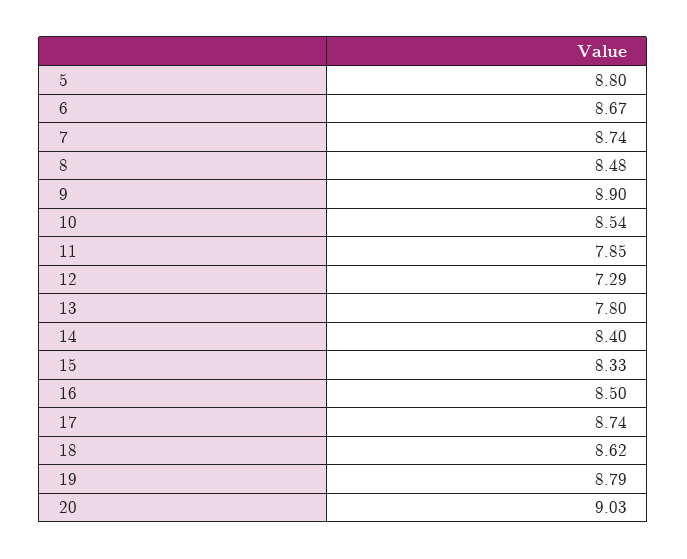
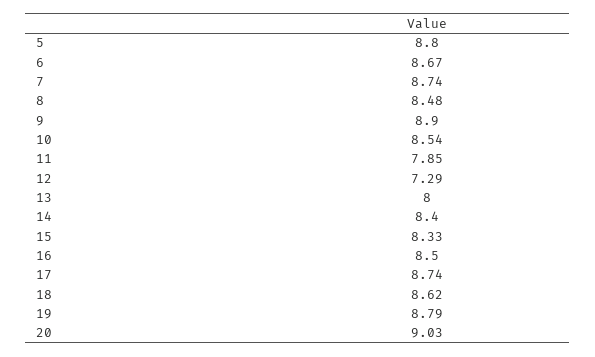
  {
    "5": 8.8,
    "6": 8.67,
    "7": 8.74,
    "8": 8.48,
    "9": 8.9,
    "10": 8.54,
    "11": 7.85,
    "12": 7.29,
-   "13": 7.8,
+   "13": 8,
    "14": 8.4,
    "15": 8.33,
    "16": 8.5,
    "17": 8.74,
    "18": 8.62,
    "19": 8.79,
    "20": 9.03
  }

